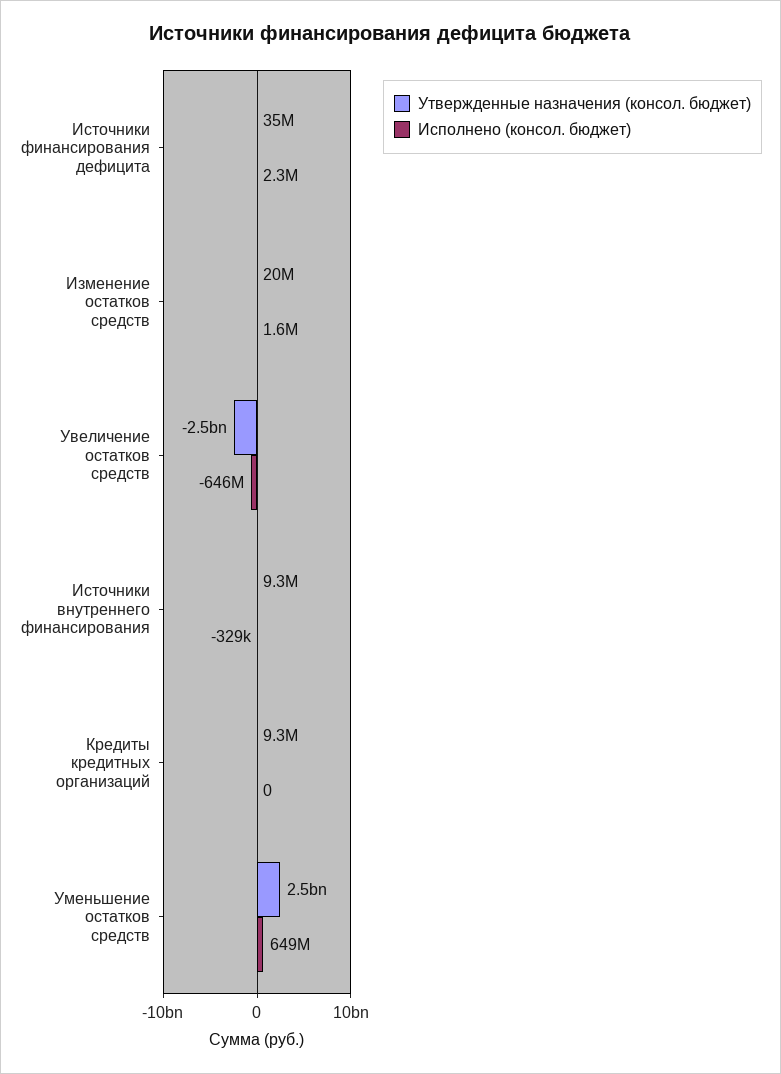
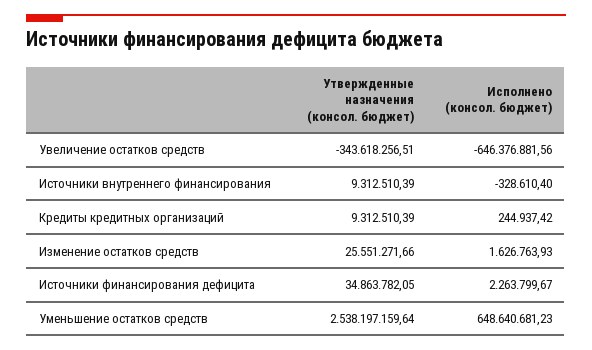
  {
    "Утвержденные назначения (консол. бюджет)": {
      "Источники финансирования дефицита": 34863782.05,
-     "Изменение остатков средств": 20000000,
+     "Изменение остатков средств": 25551271.66,
-     "Увеличение остатков средств": -2500000000,
+     "Увеличение остатков средств": -343618256.51,
      "Источники внутреннего финансирования": 9312510.39,
      "Кредиты кредитных организаций": 9312510.39,
      "Уменьшение остатков средств": 2538197159.64
    },
    "Исполнено (консол. бюджет)": {
      "Источники финансирования дефицита": 2263799.67,
      "Изменение остатков средств": 1626763.93,
      "Увеличение остатков средств": -646376881.56,
      "Источники внутреннего финансирования": -328610.4,
-     "Кредиты кредитных организаций": 0,
+     "Кредиты кредитных организаций": 244937.42,
      "Уменьшение остатков средств": 648640681.23
    }
  }

